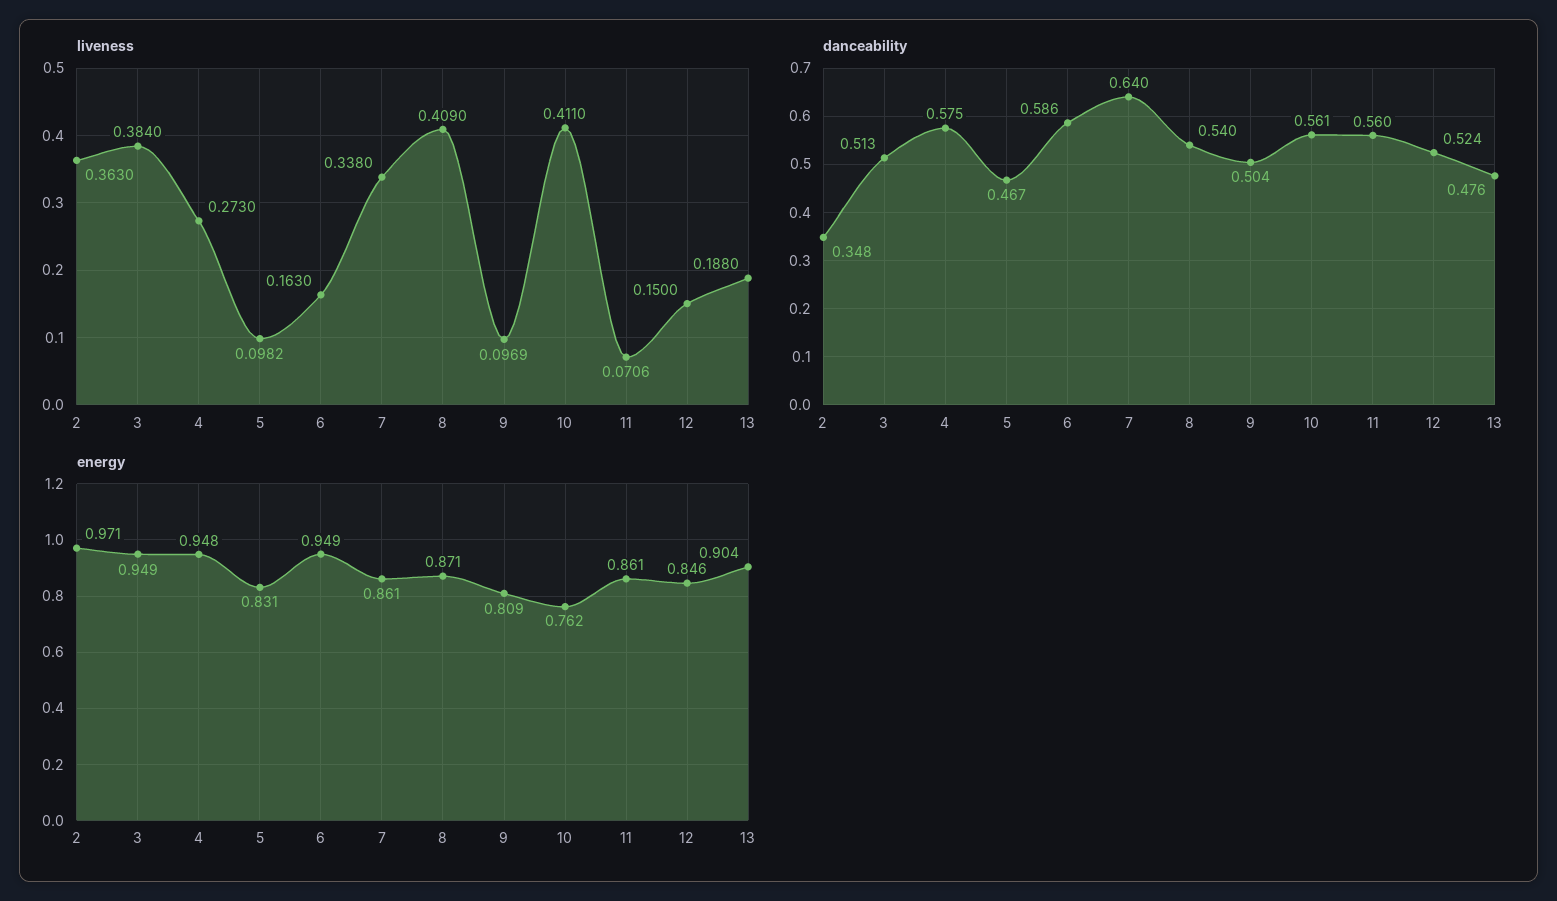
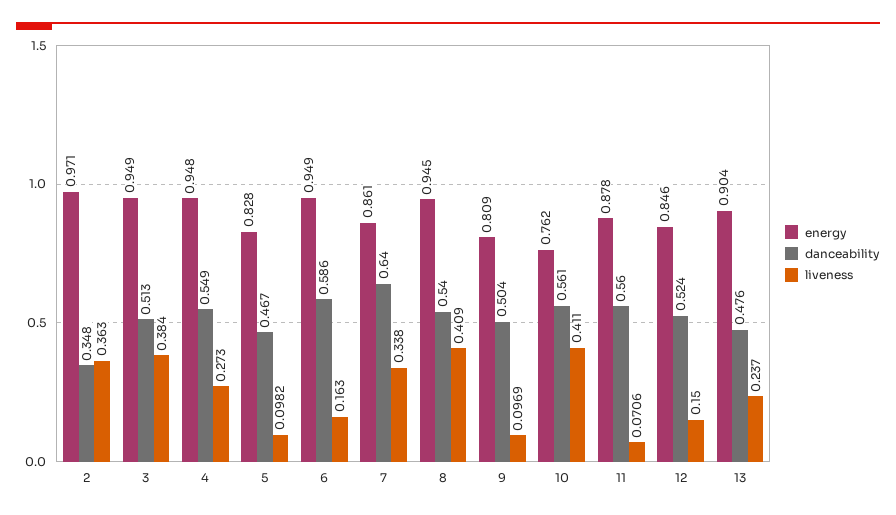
  {
    "liveness": {
      "2": 0.363,
      "3": 0.384,
      "4": 0.273,
      "5": 0.0982,
      "6": 0.163,
      "7": 0.338,
      "8": 0.409,
      "9": 0.0969,
      "10": 0.411,
      "11": 0.0706,
      "12": 0.15,
-     "13": 0.188
+     "13": 0.237
    },
    "danceability": {
      "2": 0.348,
      "3": 0.513,
-     "4": 0.575,
+     "4": 0.549,
      "5": 0.467,
      "6": 0.586,
      "7": 0.64,
      "8": 0.54,
      "9": 0.504,
      "10": 0.561,
      "11": 0.56,
      "12": 0.524,
      "13": 0.476
    },
    "energy": {
      "2": 0.971,
      "3": 0.949,
      "4": 0.948,
-     "5": 0.831,
+     "5": 0.828,
      "6": 0.949,
      "7": 0.861,
-     "8": 0.871,
+     "8": 0.945,
      "9": 0.809,
      "10": 0.762,
-     "11": 0.861,
+     "11": 0.878,
      "12": 0.846,
      "13": 0.904
    }
  }

